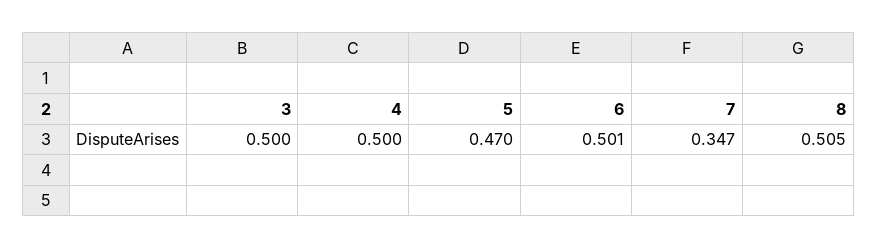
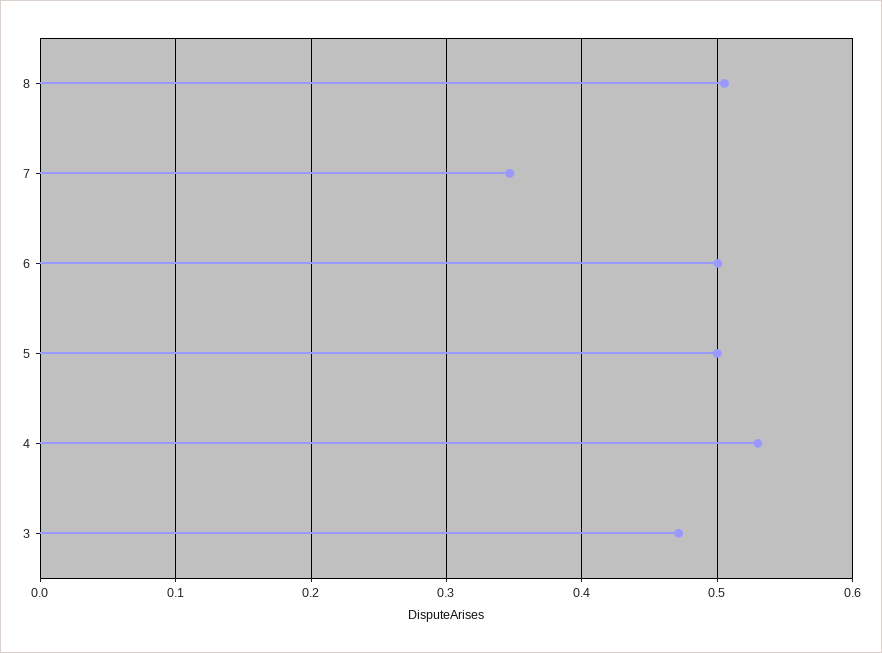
  {
-   "3": 0.5,
+   "3": 0.47,
-   "4": 0.5,
+   "4": 0.53,
-   "5": 0.47,
+   "5": 0.5,
    "6": 0.501,
    "7": 0.347,
    "8": 0.505
  }

